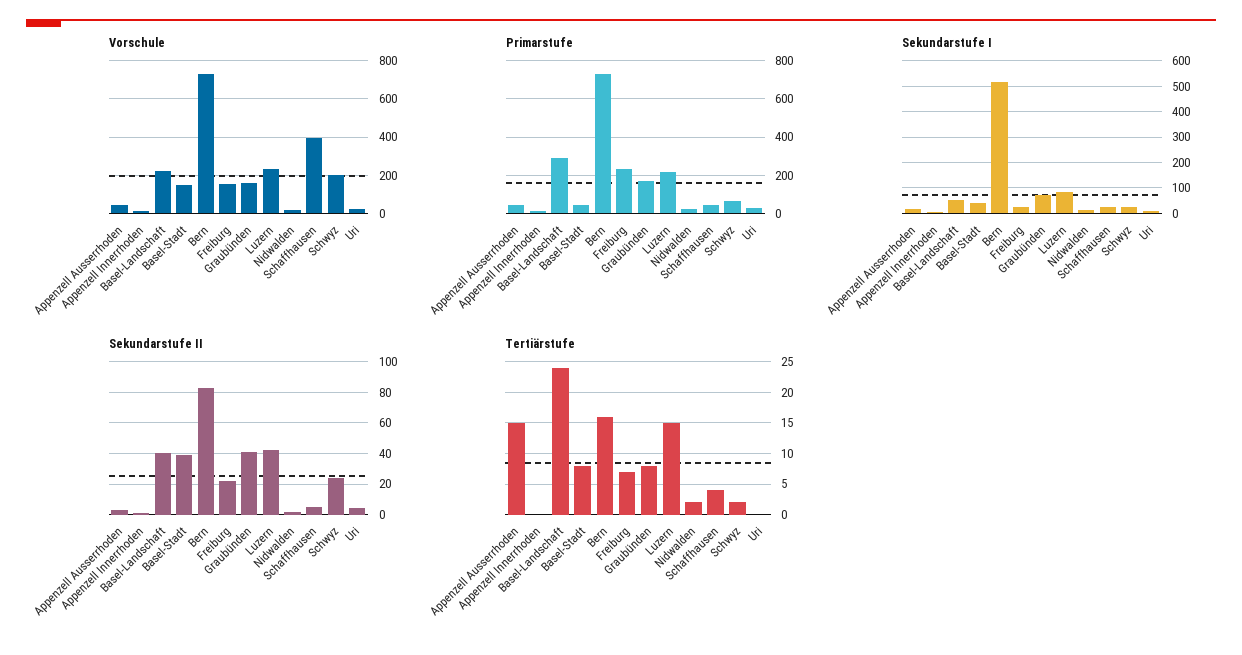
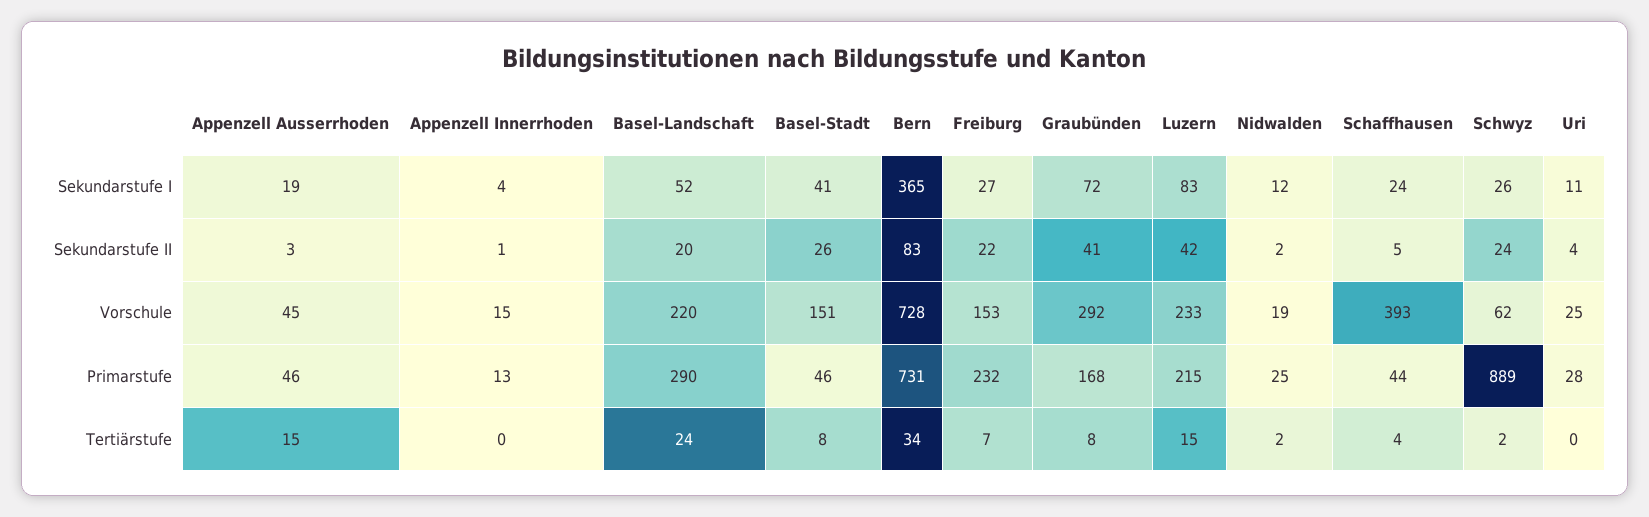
  {
    "Vorschule": {
      "Appenzell Ausserrhoden": 45,
      "Appenzell Innerrhoden": 15,
      "Basel-Landschaft": 220,
      "Basel-Stadt": 151,
      "Bern": 728,
      "Freiburg": 153,
-     "Graubünden": 150,
+     "Graubünden": 292,
      "Luzern": 233,
      "Nidwalden": 19,
      "Schaffhausen": 393,
-     "Schwyz": 200,
+     "Schwyz": 62,
      "Uri": 25
    },
    "Primarstufe": {
      "Appenzell Ausserrhoden": 46,
      "Appenzell Innerrhoden": 13,
      "Basel-Landschaft": 290,
      "Basel-Stadt": 46,
      "Bern": 731,
      "Freiburg": 232,
      "Graubünden": 168,
      "Luzern": 215,
      "Nidwalden": 25,
      "Schaffhausen": 44,
-     "Schwyz": 50,
+     "Schwyz": 889,
      "Uri": 28
    },
    "Sekundarstufe I": {
      "Appenzell Ausserrhoden": 19,
      "Appenzell Innerrhoden": 4,
      "Basel-Landschaft": 52,
      "Basel-Stadt": 41,
-     "Bern": 525,
+     "Bern": 365,
      "Freiburg": 27,
      "Graubünden": 72,
      "Luzern": 83,
      "Nidwalden": 12,
      "Schaffhausen": 24,
      "Schwyz": 26,
      "Uri": 11
    },
    "Sekundarstufe II": {
      "Appenzell Ausserrhoden": 3,
      "Appenzell Innerrhoden": 1,
-     "Basel-Landschaft": 40,
+     "Basel-Landschaft": 20,
-     "Basel-Stadt": 40,
+     "Basel-Stadt": 26,
      "Bern": 83,
      "Freiburg": 22,
      "Graubünden": 41,
      "Luzern": 42,
      "Nidwalden": 2,
      "Schaffhausen": 5,
      "Schwyz": 24,
      "Uri": 4
    },
    "Tertiärstufe": {
      "Appenzell Ausserrhoden": 15,
      "Appenzell Innerrhoden": 0,
      "Basel-Landschaft": 24,
      "Basel-Stadt": 8,
-     "Bern": 16,
+     "Bern": 34,
      "Freiburg": 7,
      "Graubünden": 8,
      "Luzern": 15,
      "Nidwalden": 2,
      "Schaffhausen": 4,
      "Schwyz": 2,
      "Uri": 0
    }
  }

